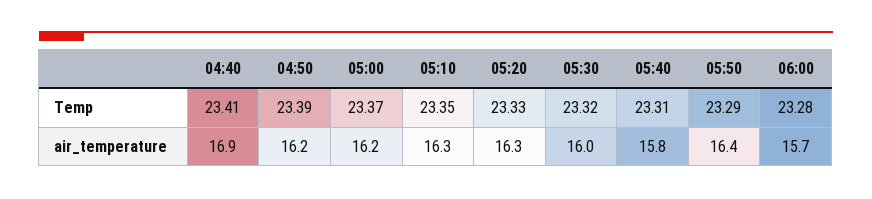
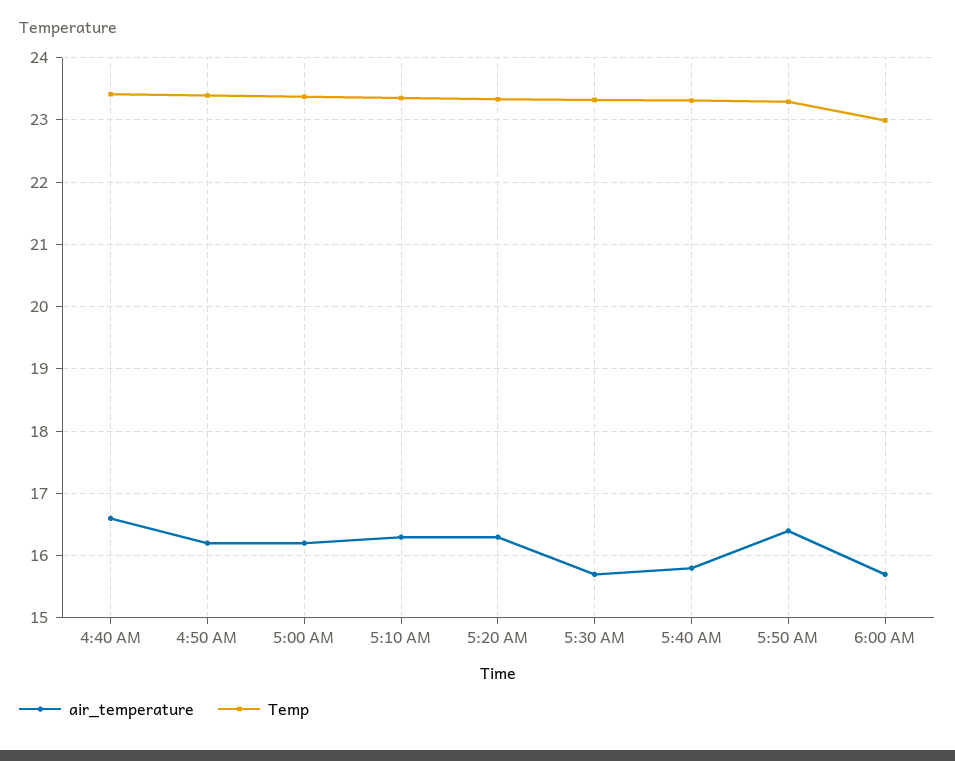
  {
    "Temp": {
      "04:40": 23.41,
      "04:50": 23.39,
      "05:00": 23.37,
      "05:10": 23.35,
      "05:20": 23.33,
      "05:30": 23.32,
      "05:40": 23.31,
      "05:50": 23.29,
-     "06:00": 23.28
+     "06:00": 23
    },
    "air_temperature": {
-     "04:40": 16.9,
+     "04:40": 16.6,
      "04:50": 16.2,
      "05:00": 16.2,
      "05:10": 16.3,
      "05:20": 16.3,
-     "05:30": 16,
+     "05:30": 15.7,
      "05:40": 15.8,
      "05:50": 16.4,
      "06:00": 15.7
    }
  }

